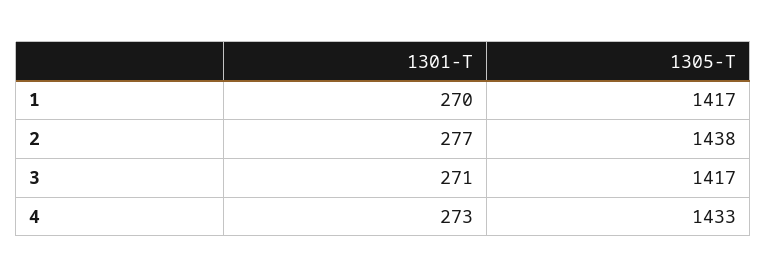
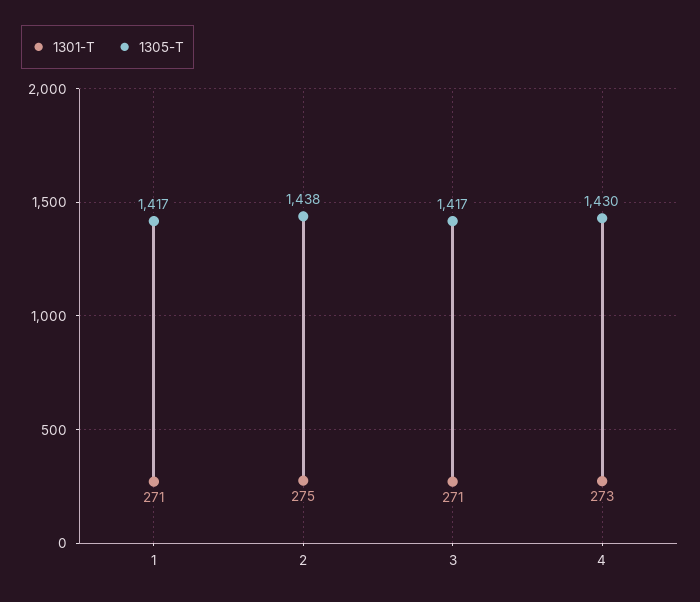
  {
    "1301-T": {
-     "1": 270,
+     "1": 271,
-     "2": 277,
+     "2": 275,
      "3": 271,
      "4": 273
    },
    "1305-T": {
      "1": 1417,
      "2": 1438,
      "3": 1417,
-     "4": 1433
+     "4": 1430
    }
  }

